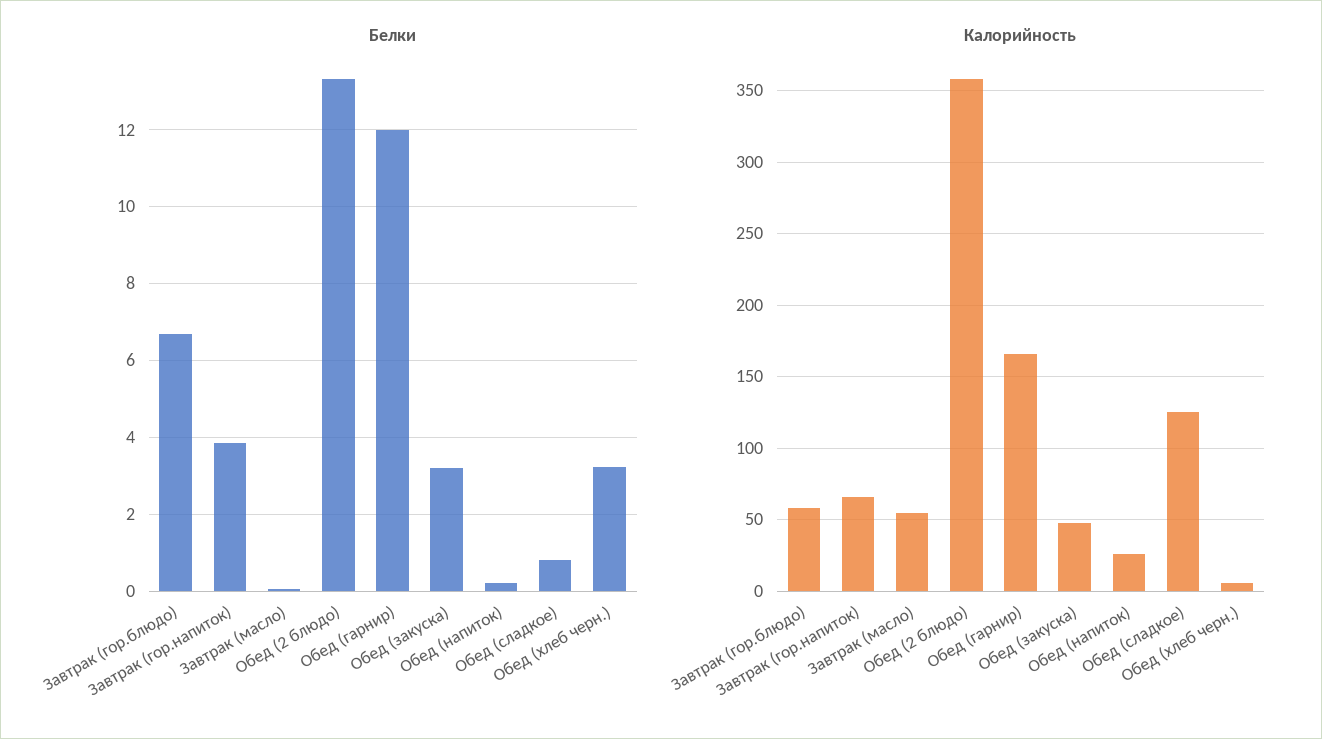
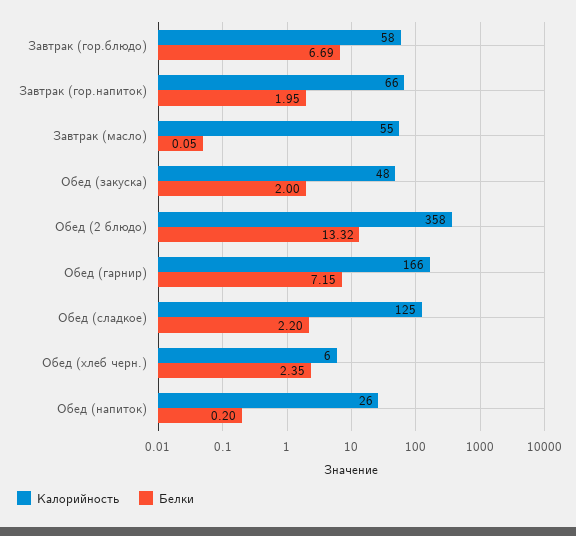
  {
    "Белки": {
      "Завтрак (гор.блюдо)": 6.69,
-     "Завтрак (гор.напиток)": 3.8,
+     "Завтрак (гор.напиток)": 1.95,
      "Завтрак (масло)": 0.05,
      "Обед (2 блюдо)": 13.32,
-     "Обед (гарнир)": 12,
+     "Обед (гарнир)": 7.15,
-     "Обед (закуска)": 3.2,
+     "Обед (закуска)": 2,
      "Обед (напиток)": 0.2,
-     "Обед (сладкое)": 0.8,
+     "Обед (сладкое)": 2.2,
-     "Обед (хлеб черн.)": 3.2
+     "Обед (хлеб черн.)": 2.35
    },
    "Калорийность": {
      "Завтрак (гор.блюдо)": 58,
      "Завтрак (гор.напиток)": 66,
      "Завтрак (масло)": 55,
      "Обед (2 блюдо)": 358,
      "Обед (гарнир)": 166,
      "Обед (закуска)": 48,
      "Обед (напиток)": 26,
      "Обед (сладкое)": 125,
      "Обед (хлеб черн.)": 6
    }
  }

